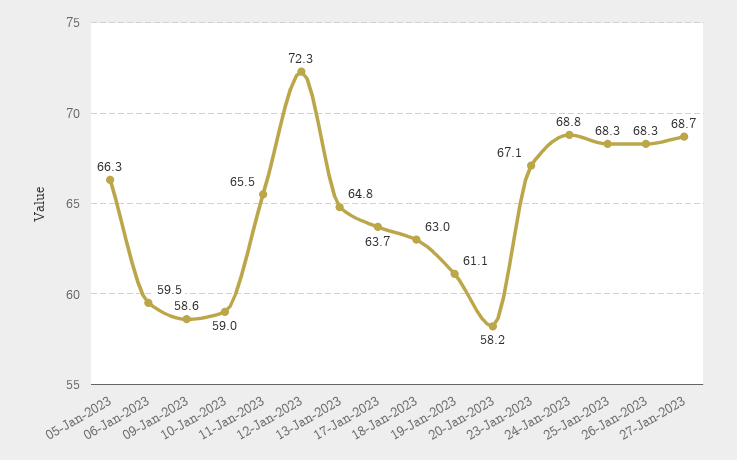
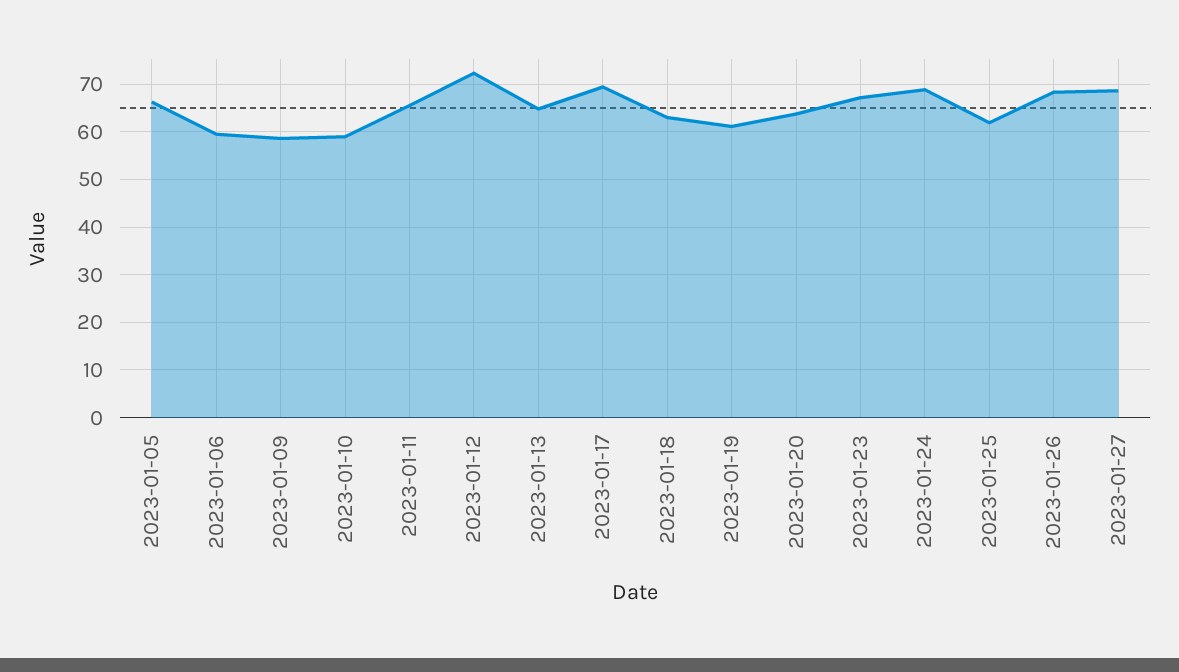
  {
    "05-Jan-2023": 66.3,
    "06-Jan-2023": 59.5,
    "09-Jan-2023": 58.6,
    "10-Jan-2023": 59,
    "11-Jan-2023": 65.5,
    "12-Jan-2023": 72.3,
    "13-Jan-2023": 64.8,
-   "17-Jan-2023": 63.7,
+   "17-Jan-2023": 70,
    "18-Jan-2023": 63,
    "19-Jan-2023": 61.1,
-   "20-Jan-2023": 58.2,
+   "20-Jan-2023": 64,
    "23-Jan-2023": 67.1,
    "24-Jan-2023": 68.8,
-   "25-Jan-2023": 68.3,
+   "25-Jan-2023": 62,
    "26-Jan-2023": 68.3,
    "27-Jan-2023": 68.7
  }

